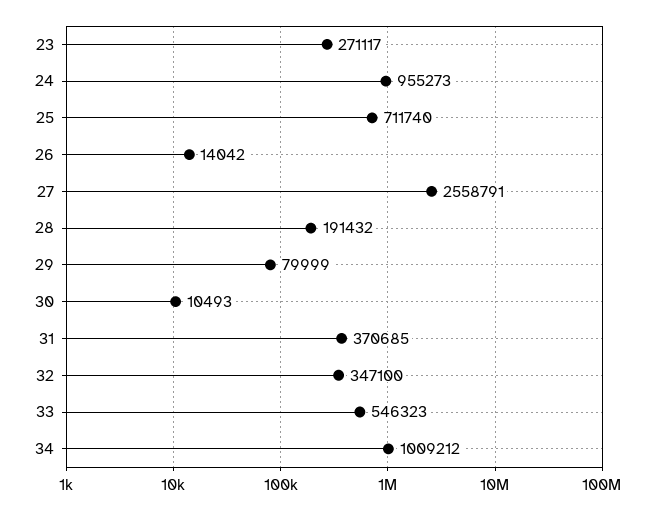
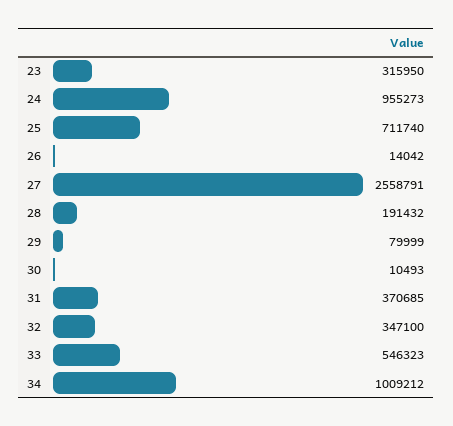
  {
-   "23": 271117,
+   "23": 315950,
    "24": 955273,
    "25": 711740,
    "26": 14042,
    "27": 2558791,
    "28": 191432,
    "29": 79999,
    "30": 10493,
    "31": 370685,
    "32": 347100,
    "33": 546323,
    "34": 1009212
  }

